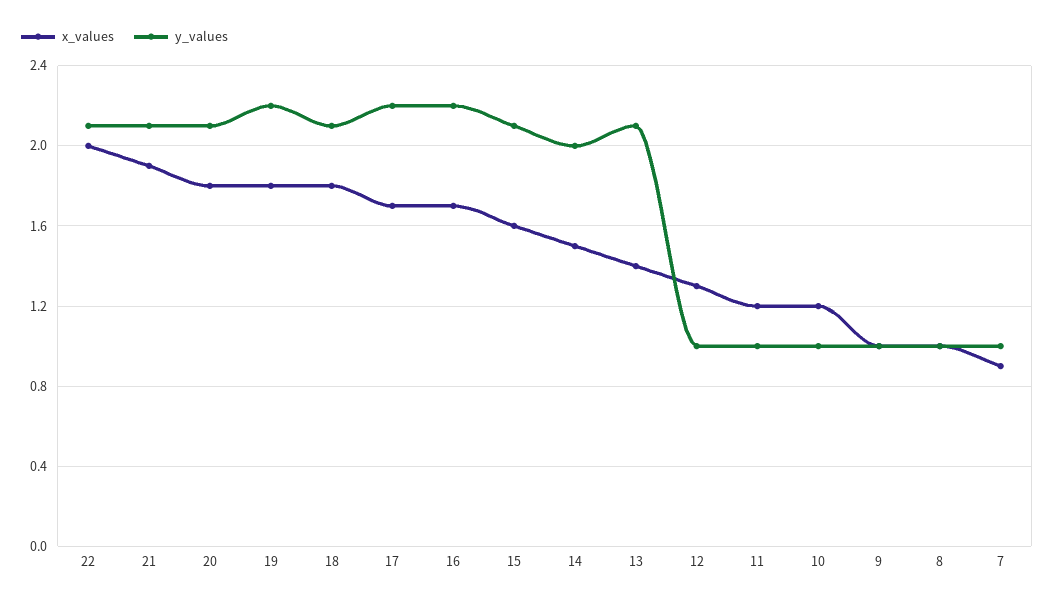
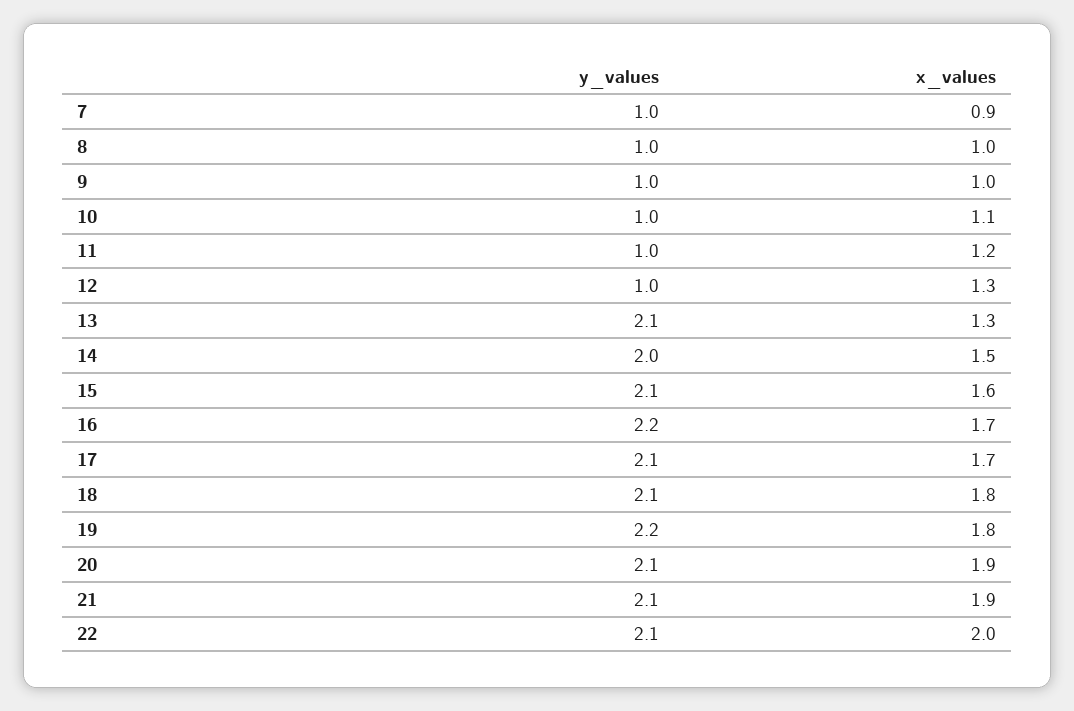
  {
    "x_values": {
      "22": 2,
      "21": 1.9,
-     "20": 1.8,
+     "20": 1.9,
      "19": 1.8,
      "18": 1.8,
      "17": 1.7,
      "16": 1.7,
      "15": 1.6,
      "14": 1.5,
-     "13": 1.4,
+     "13": 1.3,
      "12": 1.3,
      "11": 1.2,
-     "10": 1.2,
+     "10": 1.1,
      "9": 1,
      "8": 1,
      "7": 0.9
    },
    "y_values": {
      "22": 2.1,
      "21": 2.1,
      "20": 2.1,
      "19": 2.2,
      "18": 2.1,
-     "17": 2.2,
+     "17": 2.1,
      "16": 2.2,
      "15": 2.1,
      "14": 2,
      "13": 2.1,
      "12": 1,
      "11": 1,
      "10": 1,
      "9": 1,
      "8": 1,
      "7": 1
    }
  }

